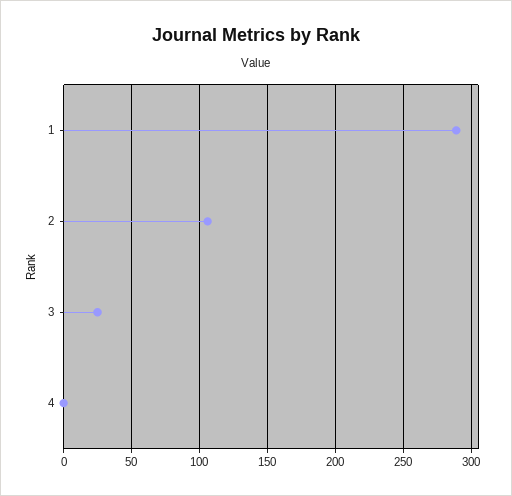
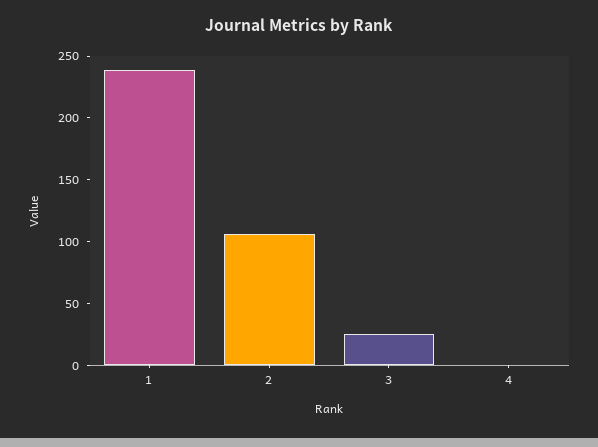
  {
-   "1": 290,
+   "1": 240,
    "2": 105,
    "3": 25,
    "4": 0
  }

